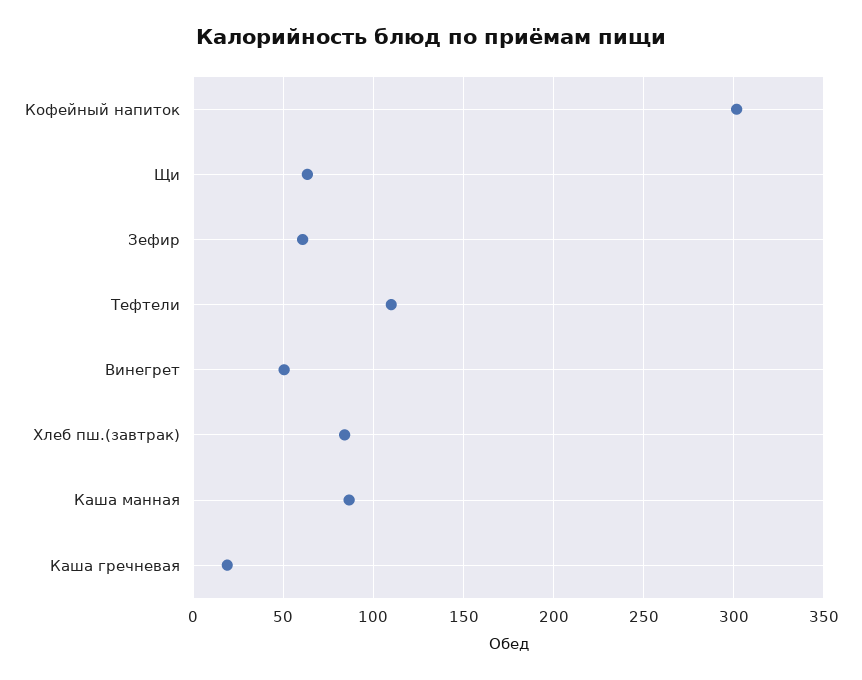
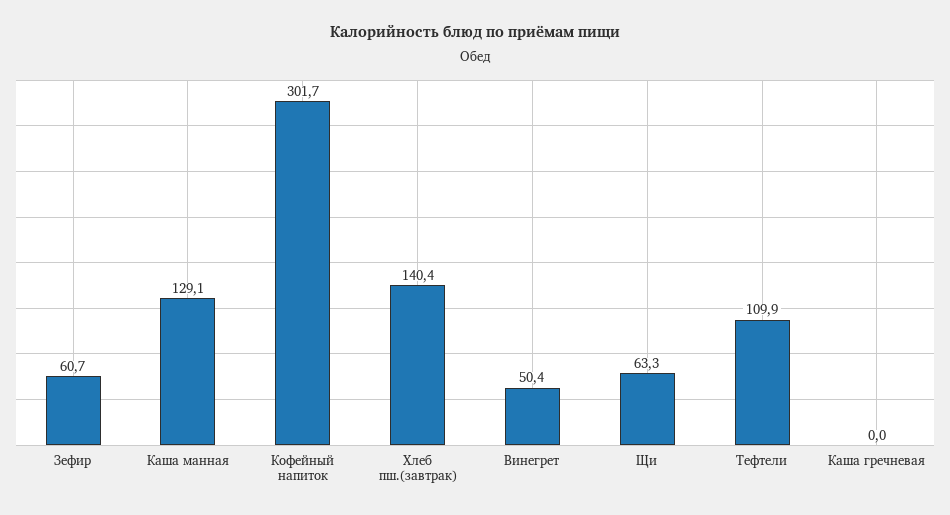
  {
    "Кофейный напиток": 301.7,
    "Щи": 63.3,
    "Зефир": 60.7,
    "Тефтели": 109.9,
    "Винегрет": 50.4,
-   "Хлеб пш.(завтрак)": 85,
+   "Хлеб пш.(завтрак)": 140.4,
-   "Каша манная": 85,
+   "Каша манная": 129.1,
-   "Каша гречневая": 20
+   "Каша гречневая": 0
  }

